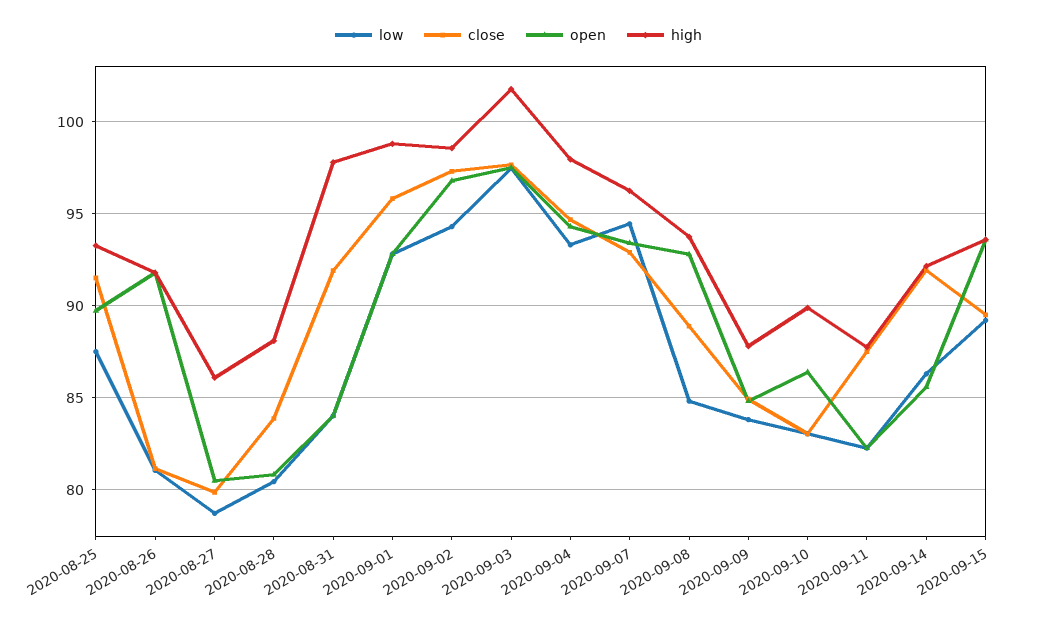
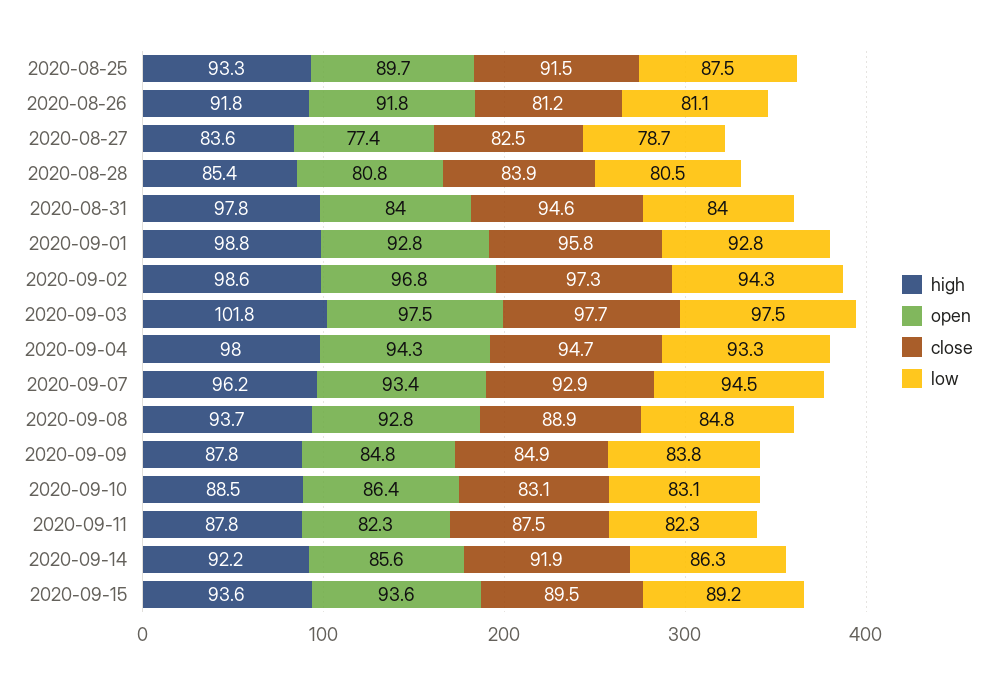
  {
    "low": {
      "2020-08-25": 87.5,
      "2020-08-26": 81.1,
      "2020-08-27": 78.7,
      "2020-08-28": 80.5,
      "2020-08-31": 84,
      "2020-09-01": 92.8,
      "2020-09-02": 94.3,
      "2020-09-03": 97.5,
      "2020-09-04": 93.3,
      "2020-09-07": 94.5,
      "2020-09-08": 84.8,
      "2020-09-09": 83.8,
      "2020-09-10": 83.1,
      "2020-09-11": 82.3,
      "2020-09-14": 86.3,
      "2020-09-15": 89.2
    },
    "close": {
      "2020-08-25": 91.5,
      "2020-08-26": 81.2,
-     "2020-08-27": 80,
+     "2020-08-27": 82.5,
      "2020-08-28": 83.9,
-     "2020-08-31": 92,
+     "2020-08-31": 94.6,
      "2020-09-01": 95.8,
      "2020-09-02": 97.3,
      "2020-09-03": 97.7,
      "2020-09-04": 94.7,
      "2020-09-07": 92.9,
      "2020-09-08": 88.9,
      "2020-09-09": 84.9,
      "2020-09-10": 83.1,
      "2020-09-11": 87.5,
      "2020-09-14": 91.9,
      "2020-09-15": 89.5
    },
    "open": {
      "2020-08-25": 89.7,
      "2020-08-26": 91.8,
-     "2020-08-27": 80.5,
+     "2020-08-27": 77.4,
      "2020-08-28": 80.8,
      "2020-08-31": 84,
      "2020-09-01": 92.8,
      "2020-09-02": 96.8,
      "2020-09-03": 97.5,
      "2020-09-04": 94.3,
      "2020-09-07": 93.4,
      "2020-09-08": 92.8,
      "2020-09-09": 84.8,
      "2020-09-10": 86.4,
      "2020-09-11": 82.3,
      "2020-09-14": 85.6,
      "2020-09-15": 93.6
    },
    "high": {
      "2020-08-25": 93.3,
      "2020-08-26": 91.8,
-     "2020-08-27": 86,
+     "2020-08-27": 83.6,
-     "2020-08-28": 88,
+     "2020-08-28": 85.4,
      "2020-08-31": 97.8,
      "2020-09-01": 98.8,
      "2020-09-02": 98.6,
      "2020-09-03": 101.8,
      "2020-09-04": 98,
      "2020-09-07": 96.2,
      "2020-09-08": 93.7,
      "2020-09-09": 87.8,
-     "2020-09-10": 90,
+     "2020-09-10": 88.5,
      "2020-09-11": 87.8,
      "2020-09-14": 92.2,
      "2020-09-15": 93.6
    }
  }

